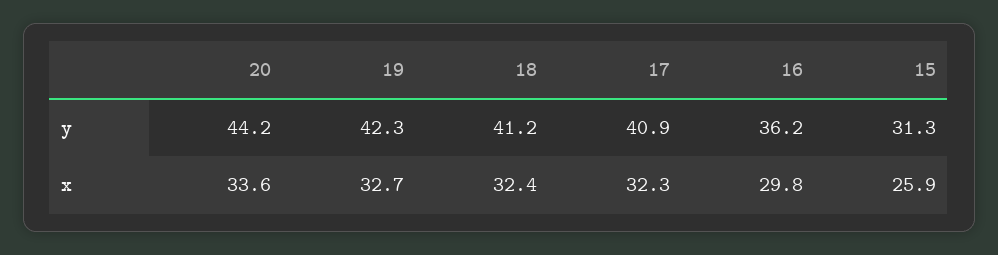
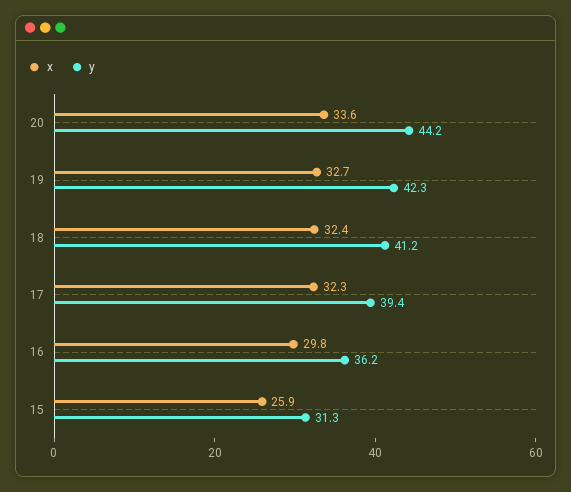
  {
    "y": {
      "20": 44.2,
      "19": 42.3,
      "18": 41.2,
-     "17": 40.9,
+     "17": 39.4,
      "16": 36.2,
      "15": 31.3
    },
    "x": {
      "20": 33.6,
      "19": 32.7,
      "18": 32.4,
      "17": 32.3,
      "16": 29.8,
      "15": 25.9
    }
  }

